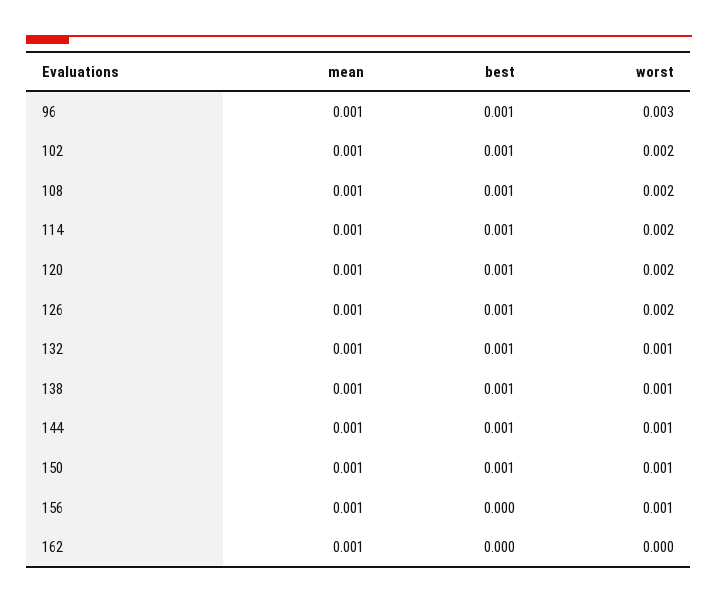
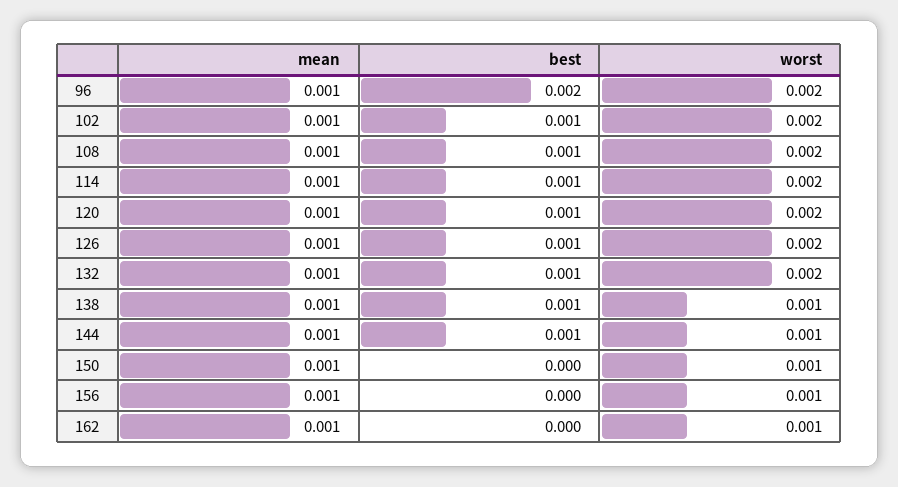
  {
    "mean": {
      "96": 0.001,
      "102": 0.001,
      "108": 0.001,
      "114": 0.001,
      "120": 0.001,
      "126": 0.001,
      "132": 0.001,
      "138": 0.001,
      "144": 0.001,
      "150": 0.001,
      "156": 0.001,
      "162": 0.001
    },
    "best": {
-     "96": 0.001,
+     "96": 0.002,
      "102": 0.001,
      "108": 0.001,
      "114": 0.001,
      "120": 0.001,
      "126": 0.001,
      "132": 0.001,
      "138": 0.001,
      "144": 0.001,
-     "150": 0.001,
+     "150": 0,
      "156": 0,
      "162": 0
    },
    "worst": {
-     "96": 0.003,
+     "96": 0.002,
      "102": 0.002,
      "108": 0.002,
      "114": 0.002,
      "120": 0.002,
      "126": 0.002,
-     "132": 0.001,
+     "132": 0.002,
      "138": 0.001,
      "144": 0.001,
      "150": 0.001,
      "156": 0.001,
-     "162": 0
+     "162": 0.001
    }
  }

